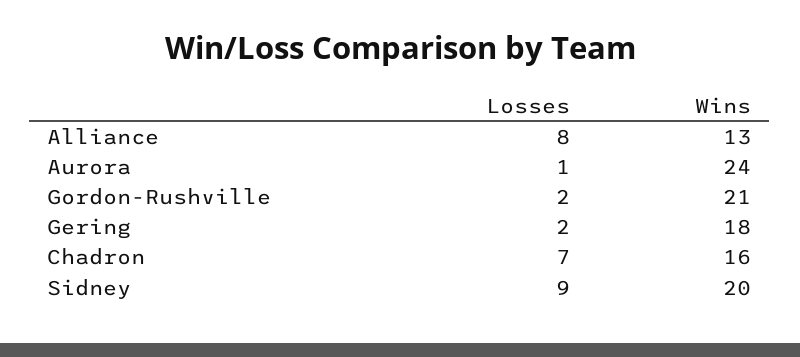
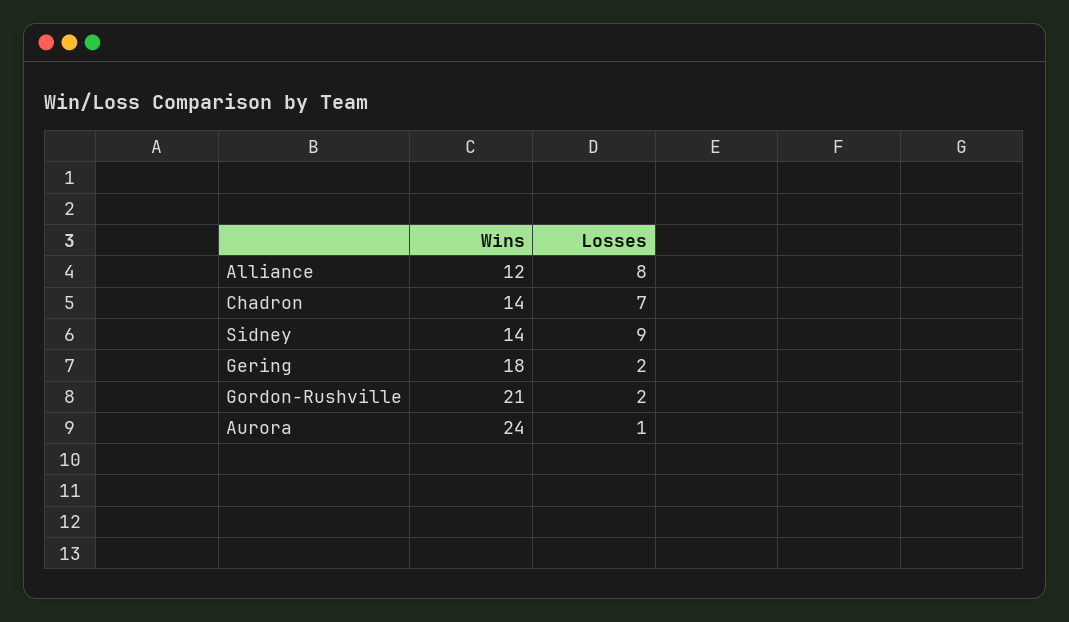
  {
    "Losses": {
      "Alliance": 8,
      "Aurora": 1,
      "Gordon-Rushville": 2,
      "Gering": 2,
      "Chadron": 7,
      "Sidney": 9
    },
    "Wins": {
-     "Alliance": 13,
+     "Alliance": 12,
      "Aurora": 24,
      "Gordon-Rushville": 21,
      "Gering": 18,
-     "Chadron": 16,
+     "Chadron": 14,
-     "Sidney": 20
+     "Sidney": 14
    }
  }

